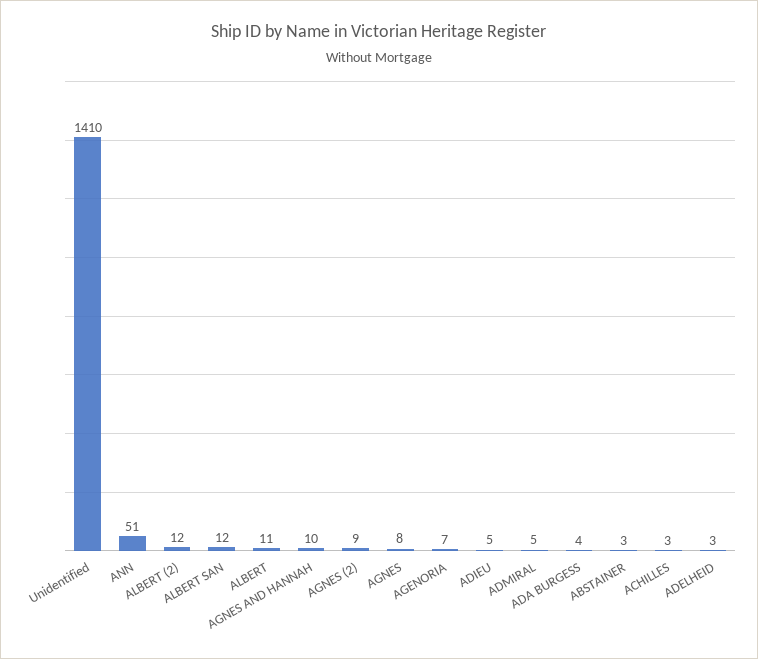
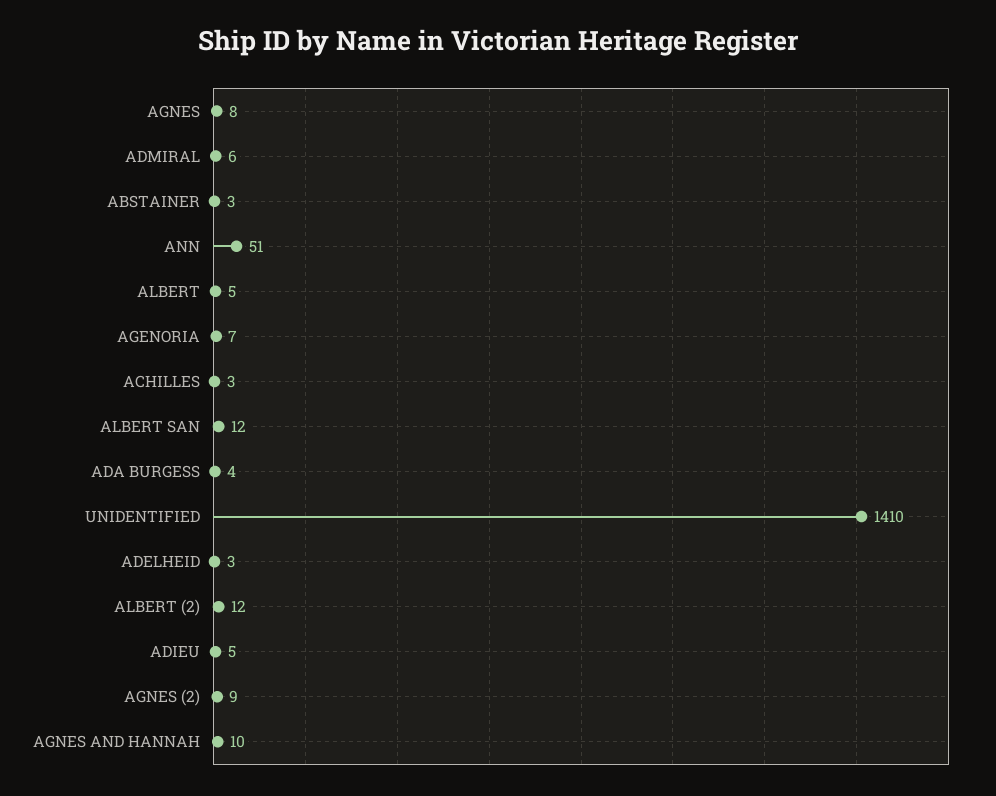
  {
    "Unidentified": 1410,
    "ANN": 51,
    "ALBERT (2)": 12,
    "ALBERT SAN": 12,
-   "ALBERT": 11,
+   "ALBERT": 5,
    "AGNES AND HANNAH": 10,
    "AGNES (2)": 9,
    "AGNES": 8,
    "AGENORIA": 7,
    "ADIEU": 5,
-   "ADMIRAL": 5,
+   "ADMIRAL": 6,
    "ADA BURGESS": 4,
    "ABSTAINER": 3,
    "ACHILLES": 3,
    "ADELHEID": 3
  }

